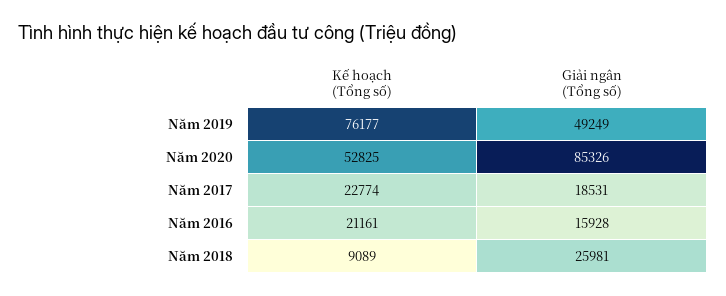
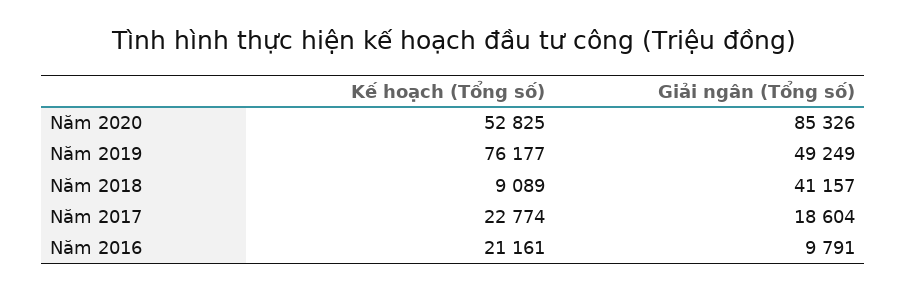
  {
    "Kế hoạch (Tổng số)": {
      "Năm 2019": 76177,
      "Năm 2020": 52825,
      "Năm 2017": 22774,
      "Năm 2016": 21161,
      "Năm 2018": 9089
    },
    "Giải ngân (Tổng số)": {
      "Năm 2019": 49249,
      "Năm 2020": 85326,
-     "Năm 2017": 18531,
+     "Năm 2017": 18604,
-     "Năm 2016": 15928,
+     "Năm 2016": 9791,
-     "Năm 2018": 25981
+     "Năm 2018": 41157
    }
  }

